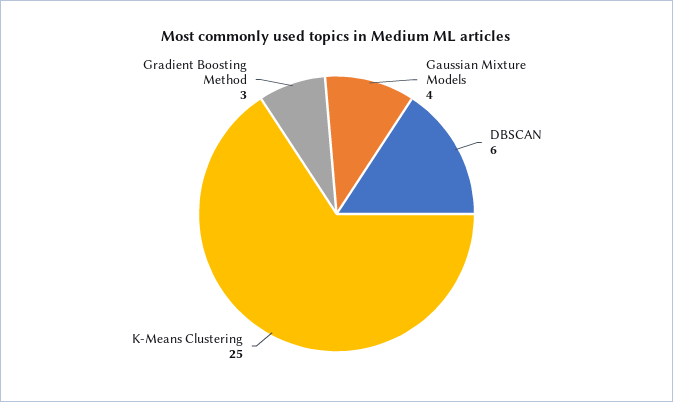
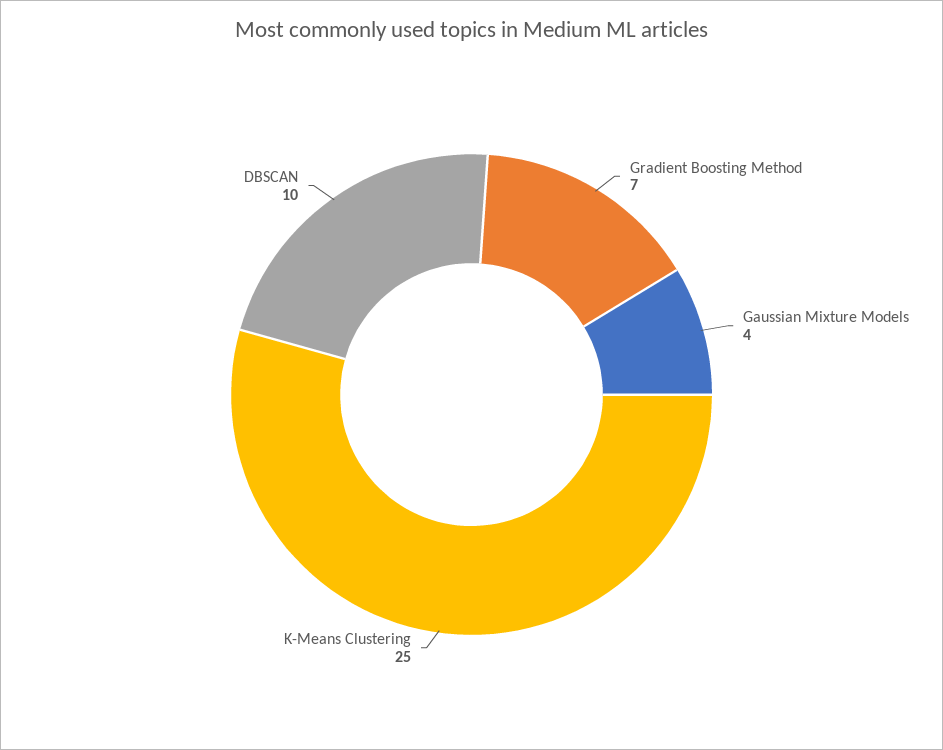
  {
    "Gaussian Mixture Models": 4,
-   "DBSCAN": 6,
+   "DBSCAN": 10,
    "K-Means Clustering": 25,
-   "Gradient Boosting Method": 3
+   "Gradient Boosting Method": 7
  }

